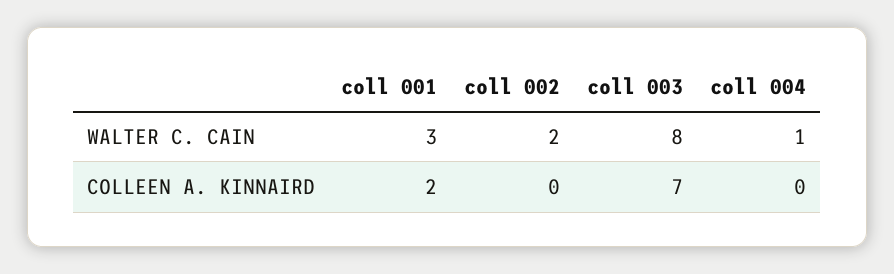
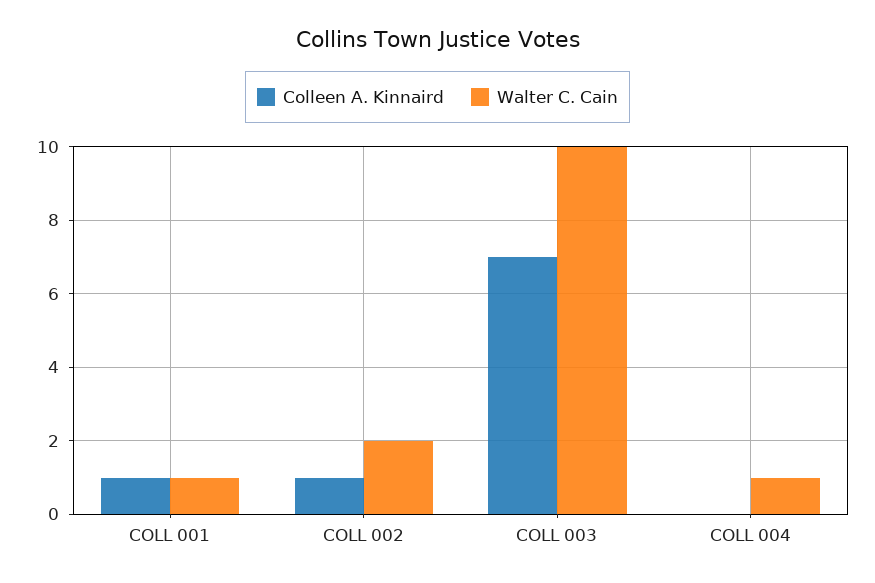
  {
    "WALTER C. CAIN": {
-     "coll 001": 3,
+     "coll 001": 1,
      "coll 002": 2,
-     "coll 003": 8,
+     "coll 003": 10,
      "coll 004": 1
    },
    "COLLEEN A. KINNAIRD": {
-     "coll 001": 2,
+     "coll 001": 1,
-     "coll 002": 0,
+     "coll 002": 1,
      "coll 003": 7,
      "coll 004": 0
    }
  }

